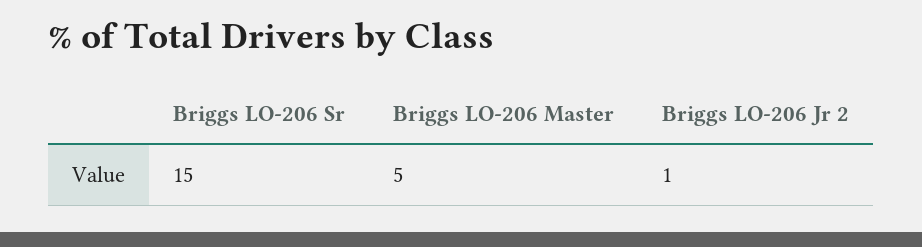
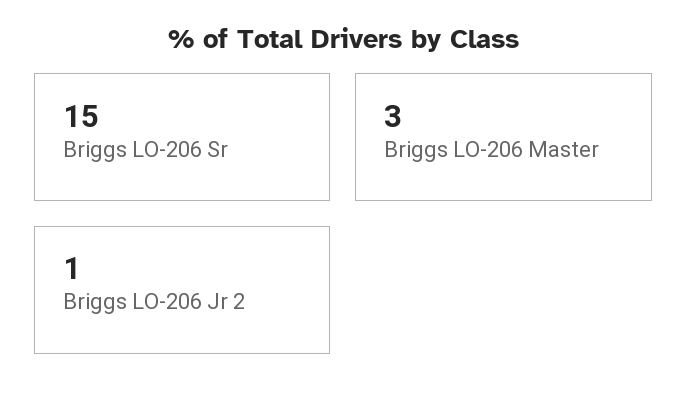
  {
    "Briggs LO-206 Sr": 15,
-   "Briggs LO-206 Master": 5,
+   "Briggs LO-206 Master": 3,
    "Briggs LO-206 Jr 2": 1
  }

